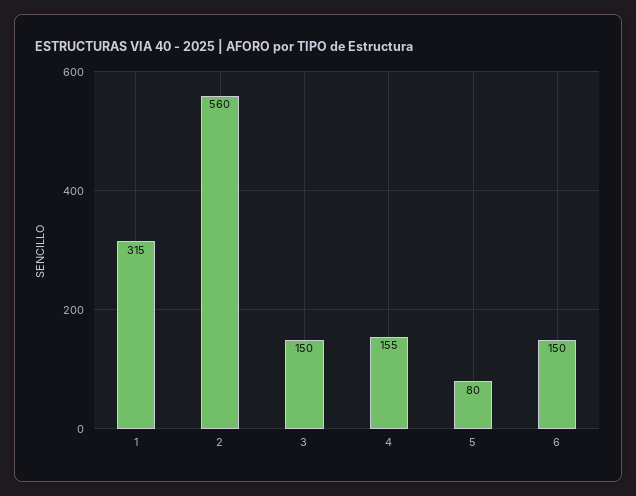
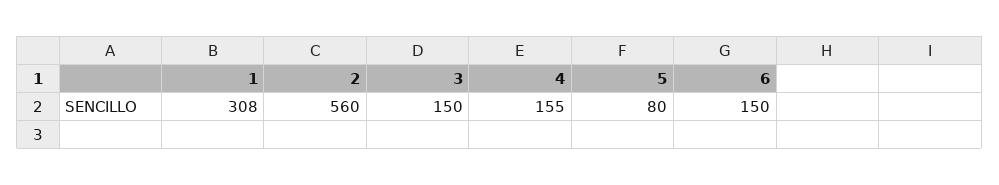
  {
-   "1": 315,
+   "1": 308,
    "2": 560,
    "3": 150,
    "4": 155,
    "5": 80,
    "6": 150
  }

